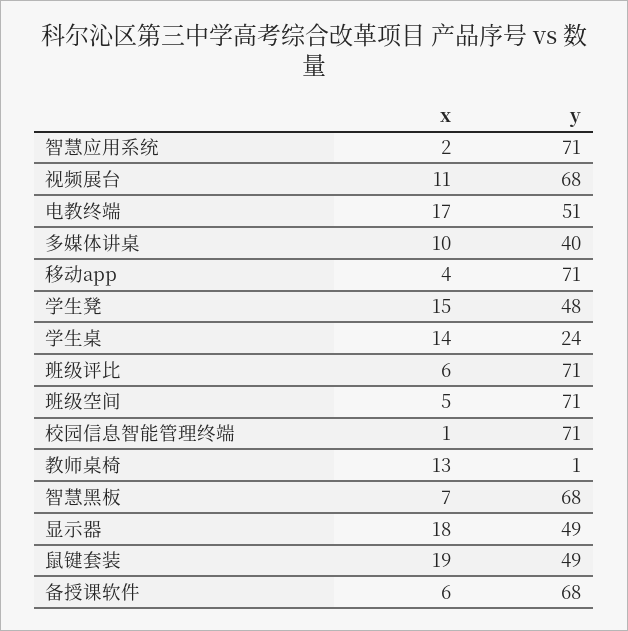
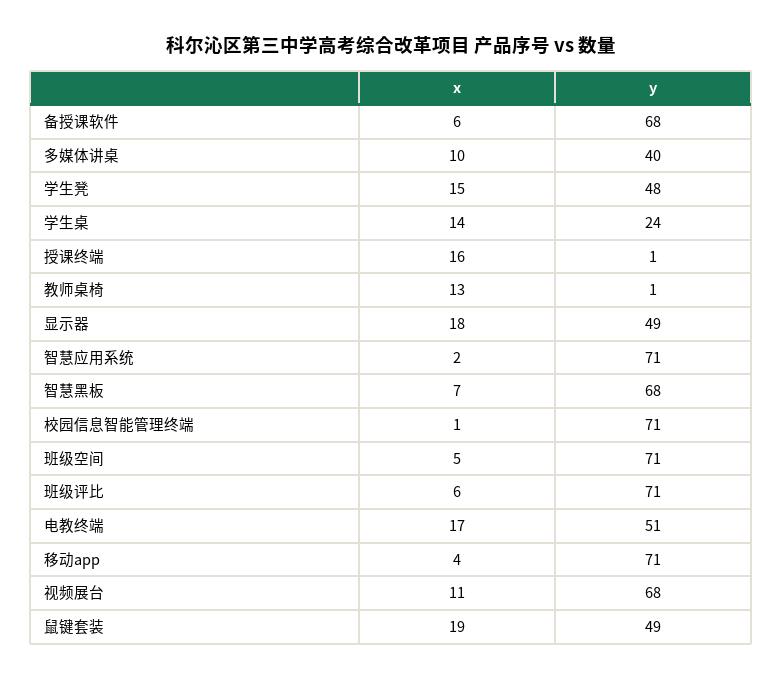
  {
    "x": {
      "智慧应用系统": 2,
      "视频展台": 11,
      "电教终端": 17,
      "多媒体讲桌": 10,
      "移动app": 4,
      "学生凳": 15,
      "学生桌": 14,
      "班级评比": 6,
      "班级空间": 5,
      "校园信息智能管理终端": 1,
      "教师桌椅": 13,
      "智慧黑板": 7,
      "显示器": 18,
      "鼠键套装": 19,
-     "备授课软件": 6
+     "备授课软件": 6,
+     "授课终端": 16
    },
    "y": {
      "智慧应用系统": 71,
      "视频展台": 68,
      "电教终端": 51,
      "多媒体讲桌": 40,
      "移动app": 71,
      "学生凳": 48,
      "学生桌": 24,
      "班级评比": 71,
      "班级空间": 71,
      "校园信息智能管理终端": 71,
      "教师桌椅": 1,
      "智慧黑板": 68,
      "显示器": 49,
      "鼠键套装": 49,
-     "备授课软件": 68
+     "备授课软件": 68,
+     "授课终端": 1
    }
  }

